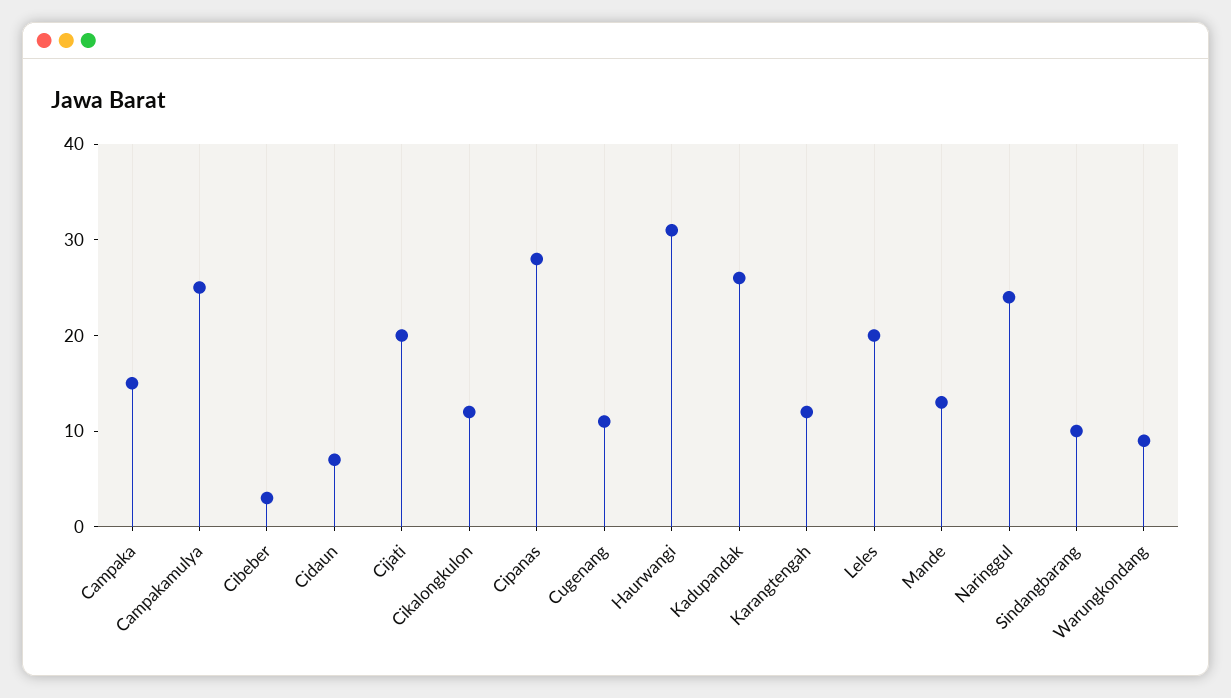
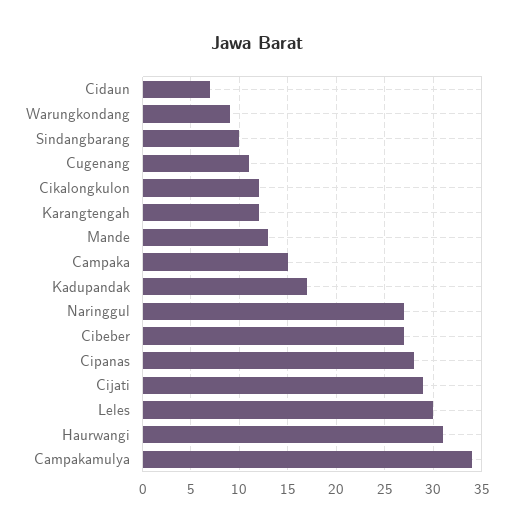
  {
    "Campaka": 15,
-   "Campakamulya": 25,
+   "Campakamulya": 34,
-   "Cibeber": 3,
+   "Cibeber": 27,
    "Cidaun": 7,
-   "Cijati": 20,
+   "Cijati": 29,
    "Cikalongkulon": 12,
    "Cipanas": 28,
    "Cugenang": 11,
    "Haurwangi": 31,
-   "Kadupandak": 26,
+   "Kadupandak": 17,
    "Karangtengah": 12,
-   "Leles": 20,
+   "Leles": 30,
    "Mande": 13,
-   "Naringgul": 24,
+   "Naringgul": 27,
    "Sindangbarang": 10,
    "Warungkondang": 9
  }

